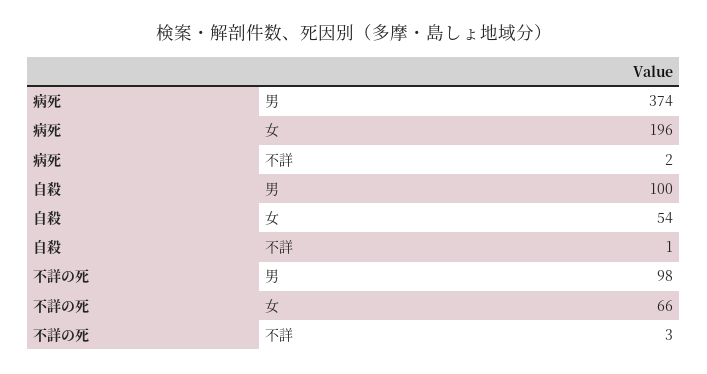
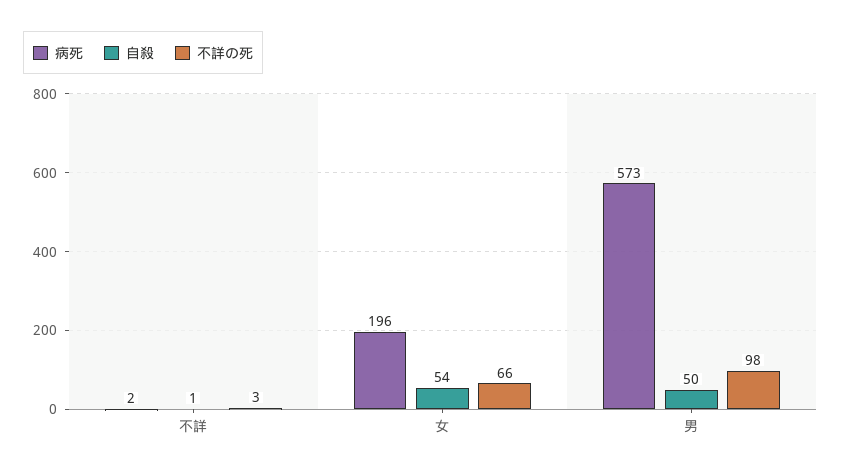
  {
    "病死": {
-     "男": 374,
+     "男": 573,
      "女": 196,
      "不詳": 2
    },
    "自殺": {
-     "男": 100,
+     "男": 50,
      "女": 54,
      "不詳": 1
    },
    "不詳の死": {
      "男": 98,
      "女": 66,
      "不詳": 3
    }
  }

